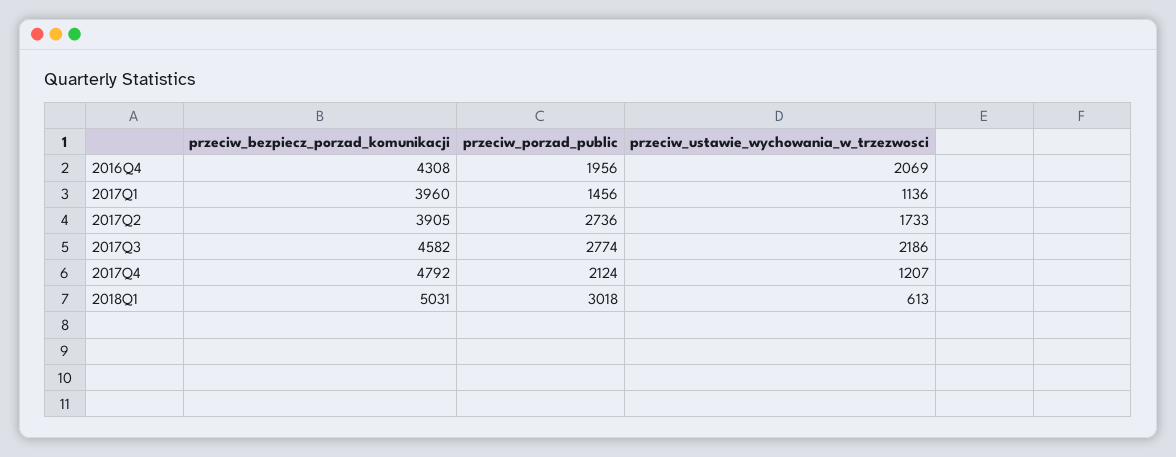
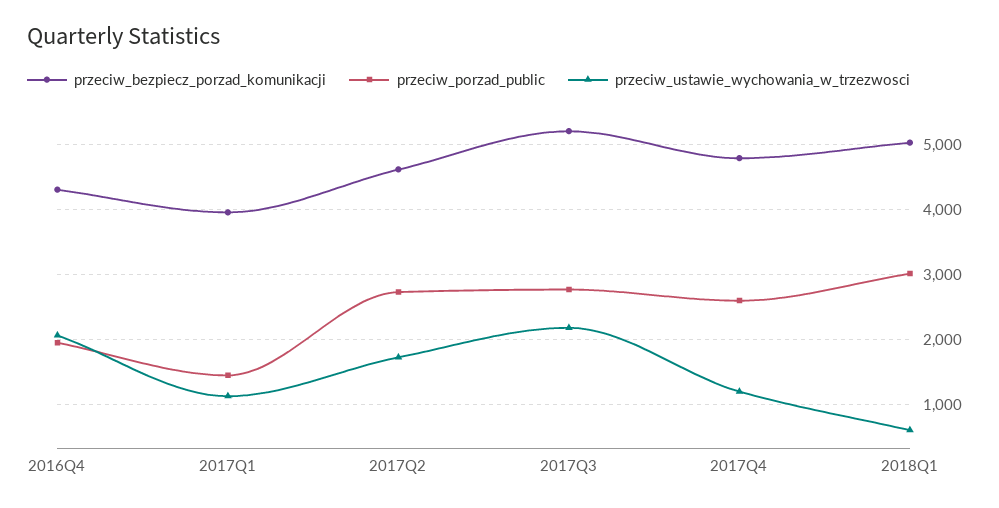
  {
    "przeciw_bezpiecz_porzad_komunikacji": {
      "2016Q4": 4308,
      "2017Q1": 3960,
-     "2017Q2": 3905,
+     "2017Q2": 4600,
-     "2017Q3": 4582,
+     "2017Q3": 5200,
      "2017Q4": 4792,
      "2018Q1": 5031
    },
    "przeciw_porzad_public": {
      "2016Q4": 1956,
      "2017Q1": 1456,
      "2017Q2": 2736,
      "2017Q3": 2774,
-     "2017Q4": 2124,
+     "2017Q4": 2600,
      "2018Q1": 3018
    },
    "przeciw_ustawie_wychowania_w_trzezwosci": {
      "2016Q4": 2069,
      "2017Q1": 1136,
      "2017Q2": 1733,
      "2017Q3": 2186,
      "2017Q4": 1207,
      "2018Q1": 613
    }
  }

